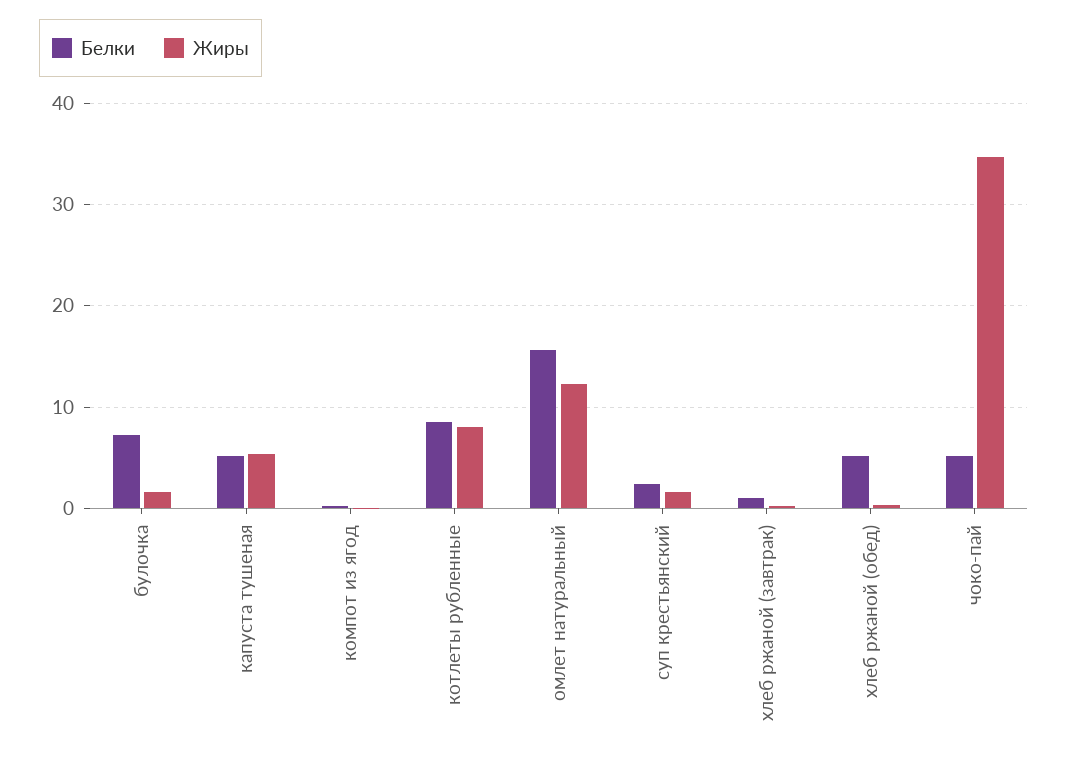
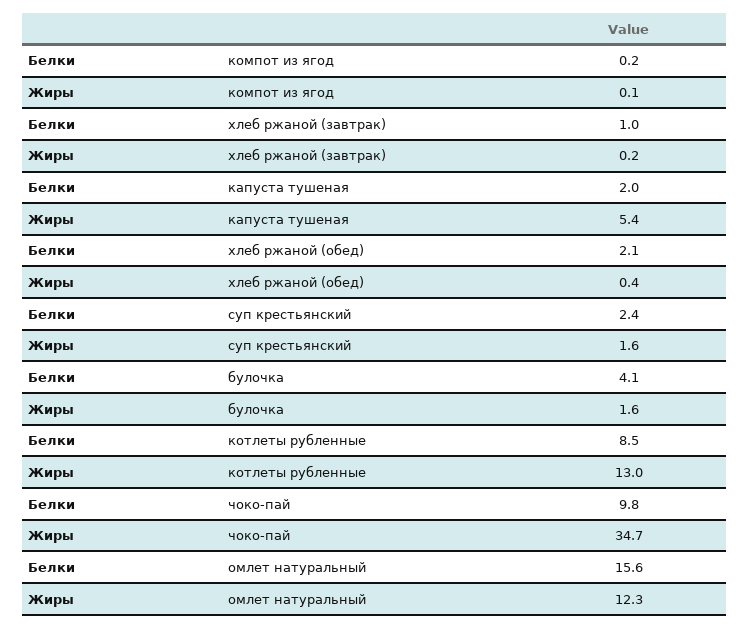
  {
    "Белки": {
-     "булочка": 7,
+     "булочка": 4.1,
-     "капуста тушеная": 5,
+     "капуста тушеная": 2,
      "компот из ягод": 0.2,
      "котлеты рубленные": 8.5,
      "омлет натуральный": 15.6,
      "суп крестьянский": 2.4,
      "хлеб ржаной (завтрак)": 1,
-     "хлеб ржаной (обед)": 5,
+     "хлеб ржаной (обед)": 2.1,
-     "чоко-пай": 5
+     "чоко-пай": 9.8
    },
    "Жиры": {
      "булочка": 1.6,
      "капуста тушеная": 5.4,
      "компот из ягод": 0.1,
-     "котлеты рубленные": 8,
+     "котлеты рубленные": 13,
      "омлет натуральный": 12.3,
      "суп крестьянский": 1.6,
      "хлеб ржаной (завтрак)": 0.2,
      "хлеб ржаной (обед)": 0.4,
      "чоко-пай": 34.7
    }
  }

